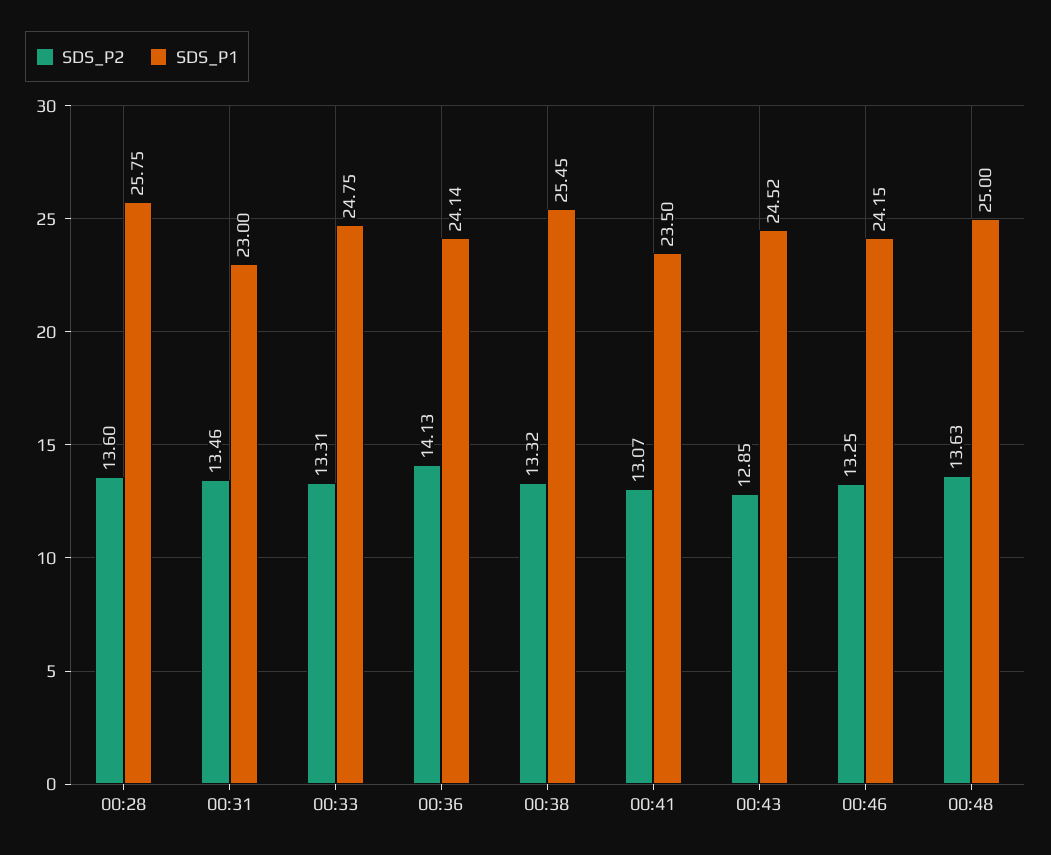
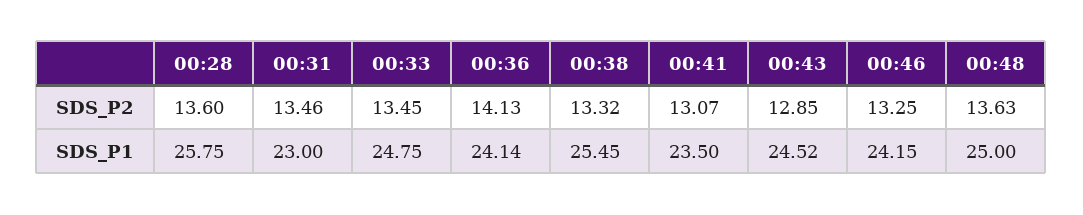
  {
    "SDS_P2": {
      "00:28": 13.6,
      "00:31": 13.46,
-     "00:33": 13.31,
+     "00:33": 13.45,
      "00:36": 14.13,
      "00:38": 13.32,
      "00:41": 13.07,
      "00:43": 12.85,
      "00:46": 13.25,
      "00:48": 13.63
    },
    "SDS_P1": {
      "00:28": 25.75,
      "00:31": 23,
      "00:33": 24.75,
      "00:36": 24.14,
      "00:38": 25.45,
      "00:41": 23.5,
      "00:43": 24.52,
      "00:46": 24.15,
      "00:48": 25
    }
  }

